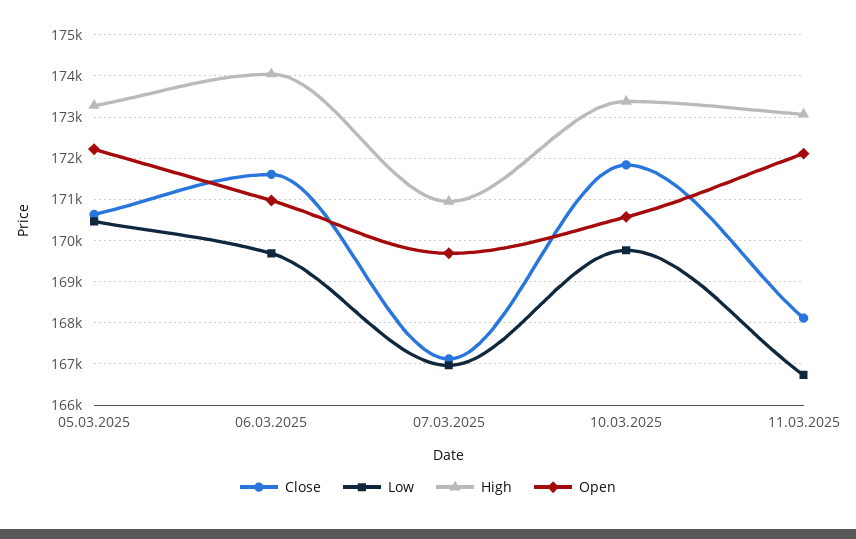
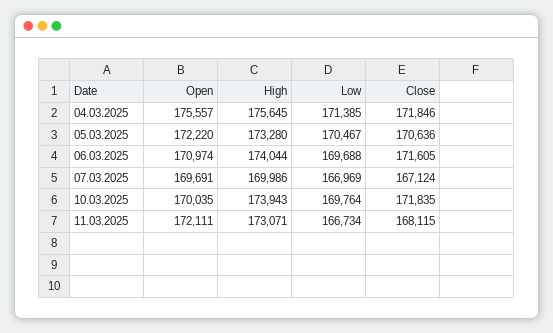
  {
    "Close": {
      "05.03.2025": 170636,
      "06.03.2025": 171605,
      "07.03.2025": 167124,
      "10.03.2025": 171835,
-     "11.03.2025": 168115
+     "11.03.2025": 168115,
+     "04.03.2025": 171846
    },
    "Low": {
      "05.03.2025": 170467,
      "06.03.2025": 169688,
      "07.03.2025": 166969,
      "10.03.2025": 169764,
-     "11.03.2025": 166734
+     "11.03.2025": 166734,
+     "04.03.2025": 171385
    },
    "High": {
      "05.03.2025": 173280,
      "06.03.2025": 174044,
-     "07.03.2025": 171000,
+     "07.03.2025": 169986,
-     "10.03.2025": 173400,
+     "10.03.2025": 173943,
-     "11.03.2025": 173071
+     "11.03.2025": 173071,
+     "04.03.2025": 175645
    },
    "Open": {
      "05.03.2025": 172220,
      "06.03.2025": 170974,
      "07.03.2025": 169691,
-     "10.03.2025": 170600,
+     "10.03.2025": 170035,
-     "11.03.2025": 172111
+     "11.03.2025": 172111,
+     "04.03.2025": 175557
    }
  }

